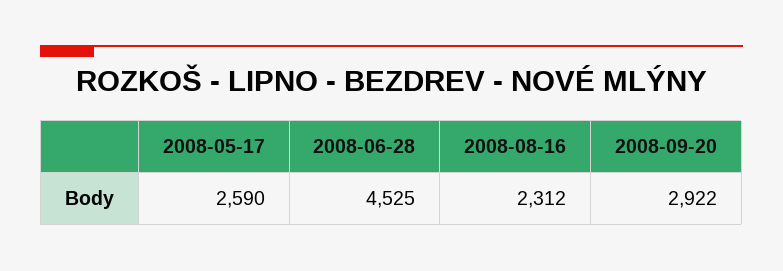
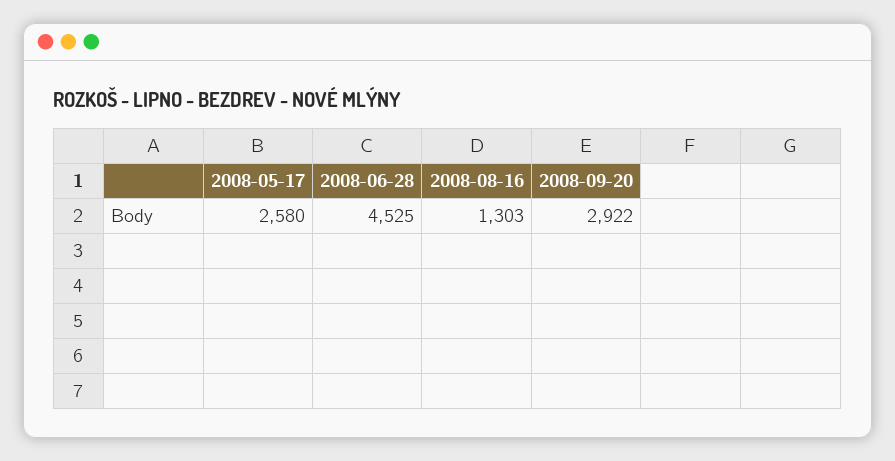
  {
-   "2008-05-17": 2590,
+   "2008-05-17": 2580,
    "2008-06-28": 4525,
-   "2008-08-16": 2312,
+   "2008-08-16": 1303,
    "2008-09-20": 2922
  }

